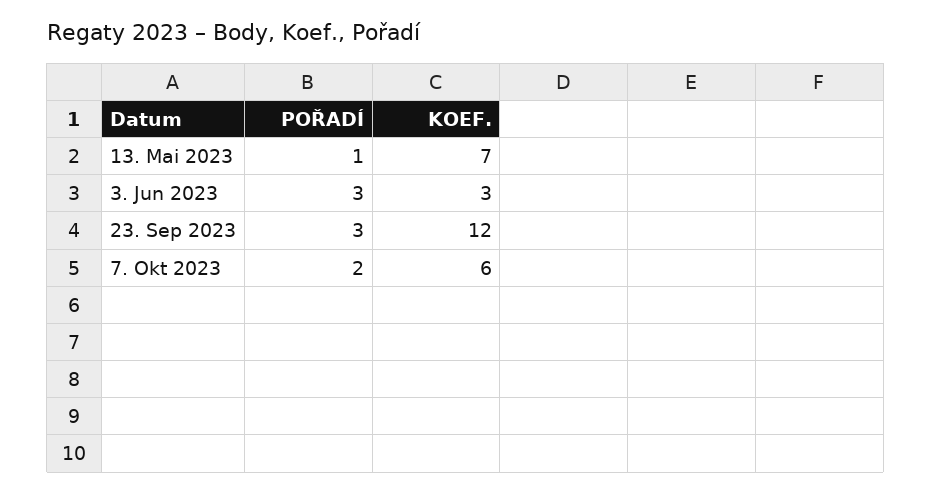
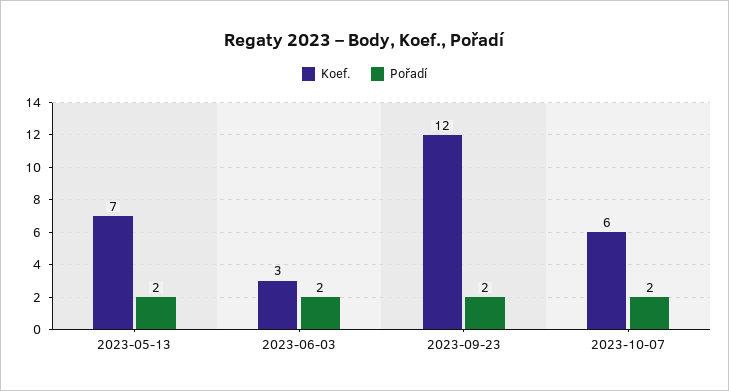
  {
    "POŘADÍ": {
-     "13. Mai 2023": 1,
+     "13. Mai 2023": 2,
-     "3. Jun 2023": 3,
+     "3. Jun 2023": 2,
-     "23. Sep 2023": 3,
+     "23. Sep 2023": 2,
      "7. Okt 2023": 2
    },
    "KOEF.": {
      "13. Mai 2023": 7,
      "3. Jun 2023": 3,
      "23. Sep 2023": 12,
      "7. Okt 2023": 6
    }
  }

